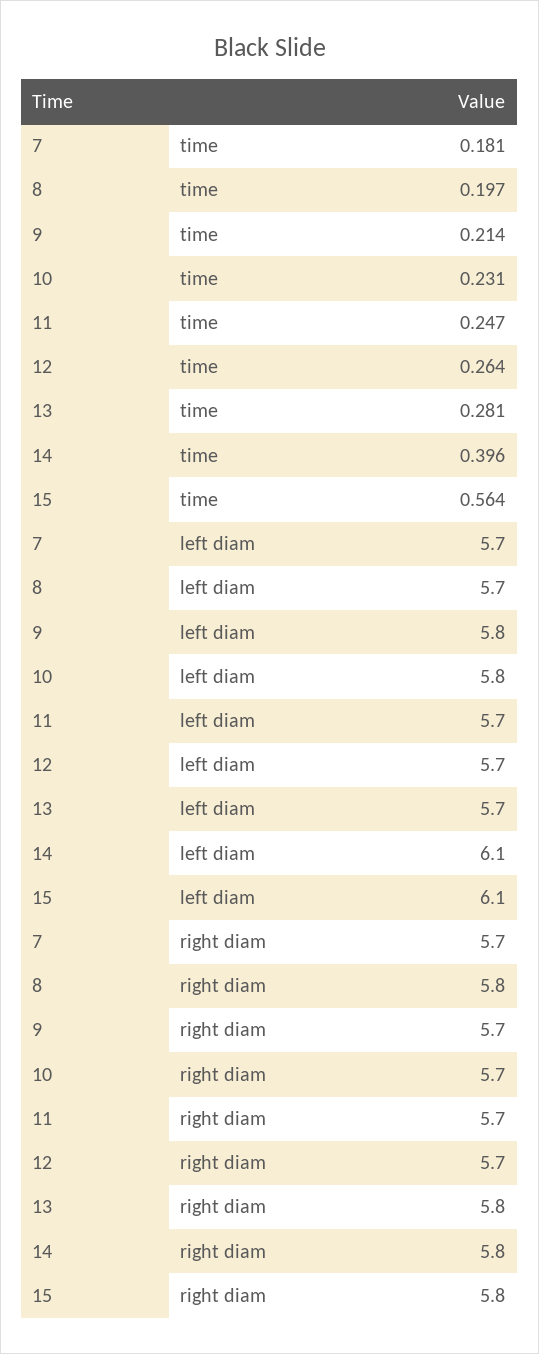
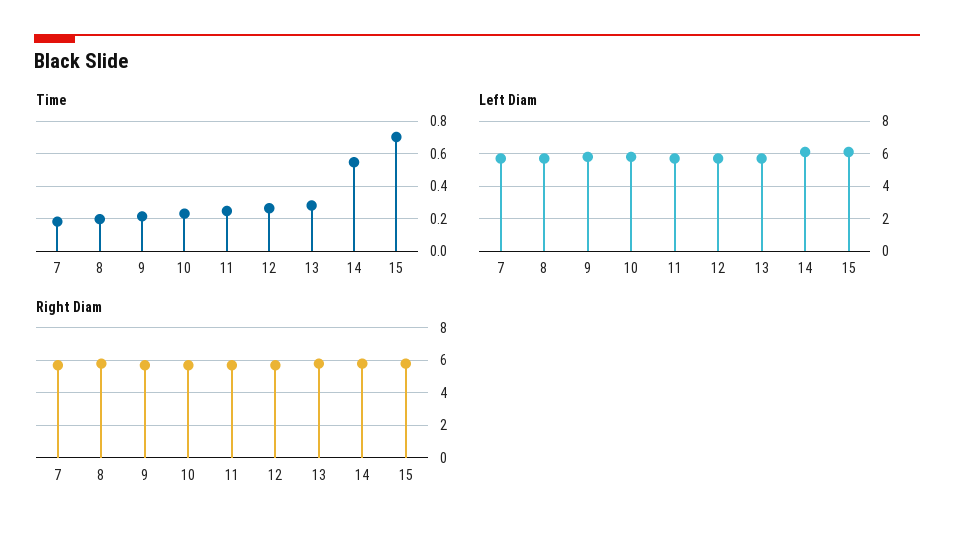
  {
    "time": {
      "7": 0.181,
      "8": 0.197,
      "9": 0.214,
      "10": 0.231,
      "11": 0.247,
      "12": 0.264,
      "13": 0.281,
-     "14": 0.396,
+     "14": 0.55,
-     "15": 0.564
+     "15": 0.7
    },
    "left diam": {
      "7": 5.7,
      "8": 5.7,
      "9": 5.8,
      "10": 5.8,
      "11": 5.7,
      "12": 5.7,
      "13": 5.7,
      "14": 6.1,
      "15": 6.1
    },
    "right diam": {
      "7": 5.7,
      "8": 5.8,
      "9": 5.7,
      "10": 5.7,
      "11": 5.7,
      "12": 5.7,
      "13": 5.8,
      "14": 5.8,
      "15": 5.8
    }
  }

